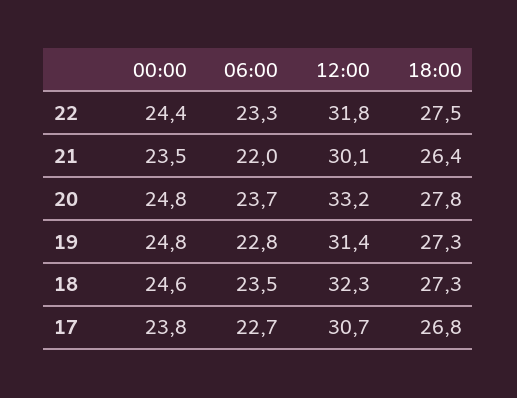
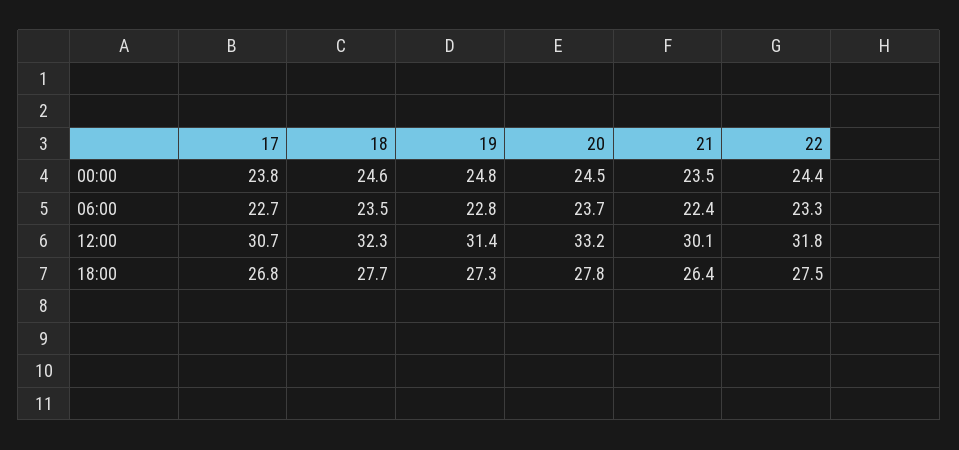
  {
    "00:00": {
      "22": 24.4,
      "21": 23.5,
-     "20": 24.8,
+     "20": 24.5,
      "19": 24.8,
      "18": 24.6,
      "17": 23.8
    },
    "06:00": {
      "22": 23.3,
-     "21": 22,
+     "21": 22.4,
      "20": 23.7,
      "19": 22.8,
      "18": 23.5,
      "17": 22.7
    },
    "12:00": {
      "22": 31.8,
      "21": 30.1,
      "20": 33.2,
      "19": 31.4,
      "18": 32.3,
      "17": 30.7
    },
    "18:00": {
      "22": 27.5,
      "21": 26.4,
      "20": 27.8,
      "19": 27.3,
-     "18": 27.3,
+     "18": 27.7,
      "17": 26.8
    }
  }

